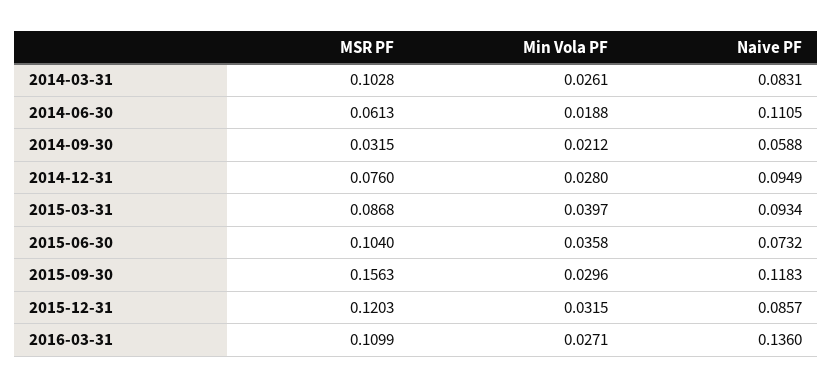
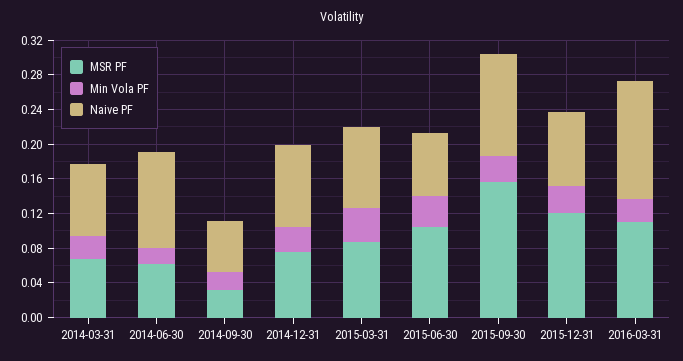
  {
    "MSR PF": {
-     "2014-03-31": 0.1028,
+     "2014-03-31": 0.07,
      "2014-06-30": 0.0613,
      "2014-09-30": 0.0315,
      "2014-12-31": 0.076,
      "2015-03-31": 0.0868,
      "2015-06-30": 0.104,
      "2015-09-30": 0.1563,
      "2015-12-31": 0.1203,
      "2016-03-31": 0.1099
    },
    "Min Vola PF": {
      "2014-03-31": 0.0261,
      "2014-06-30": 0.0188,
      "2014-09-30": 0.0212,
      "2014-12-31": 0.028,
      "2015-03-31": 0.0397,
      "2015-06-30": 0.0358,
      "2015-09-30": 0.0296,
      "2015-12-31": 0.0315,
      "2016-03-31": 0.0271
    },
    "Naive PF": {
      "2014-03-31": 0.0831,
      "2014-06-30": 0.1105,
      "2014-09-30": 0.0588,
      "2014-12-31": 0.0949,
      "2015-03-31": 0.0934,
      "2015-06-30": 0.0732,
      "2015-09-30": 0.1183,
      "2015-12-31": 0.0857,
      "2016-03-31": 0.136
    }
  }

